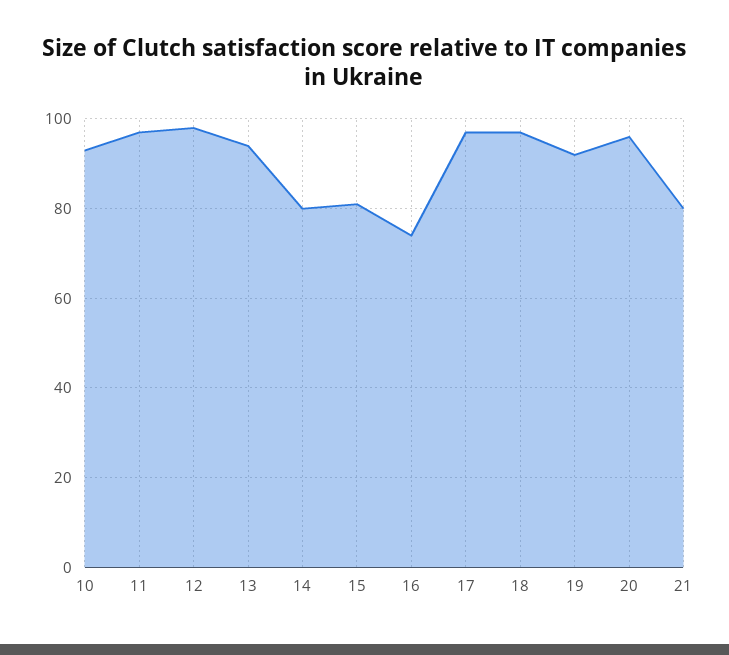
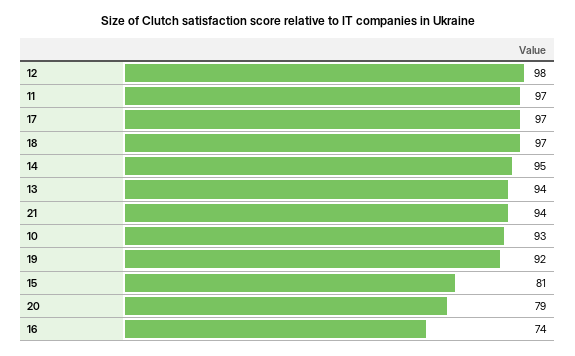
  {
    "10": 93,
    "11": 97,
    "12": 98,
    "13": 94,
-   "14": 80,
+   "14": 95,
    "15": 81,
    "16": 74,
    "17": 97,
    "18": 97,
    "19": 92,
-   "20": 95,
+   "20": 79,
-   "21": 80
+   "21": 94
  }

